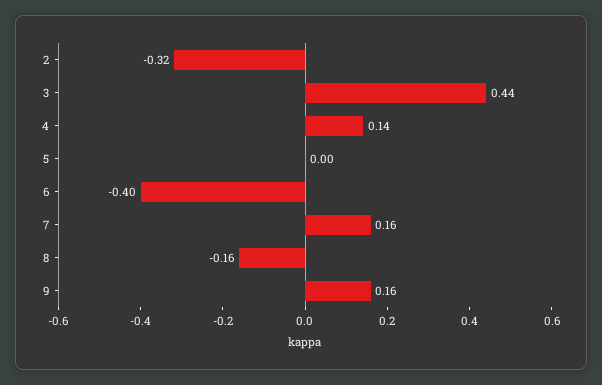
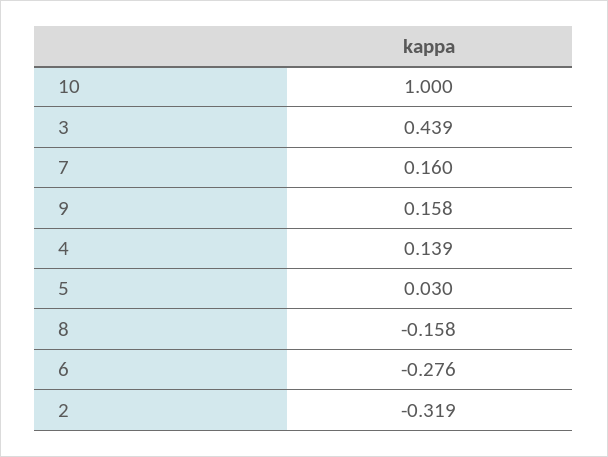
  {
    "2": -0.319,
    "3": 0.439,
    "4": 0.139,
-   "5": 0,
+   "5": 0.03,
-   "6": -0.4,
+   "6": -0.276,
    "7": 0.16,
    "8": -0.158,
-   "9": 0.158
+   "9": 0.158,
+   "10": 1
  }

